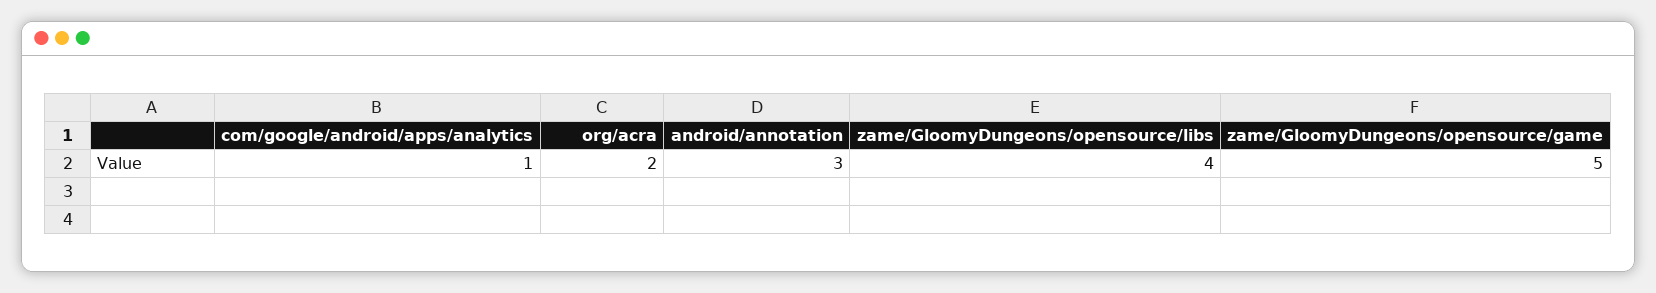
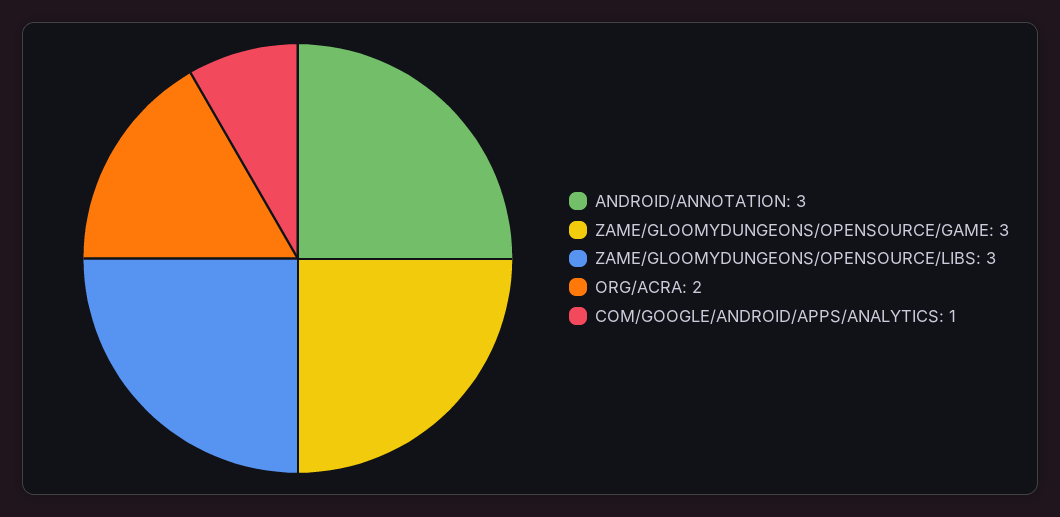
  {
    "com/google/android/apps/analytics": 1,
    "org/acra": 2,
    "android/annotation": 3,
-   "zame/GloomyDungeons/opensource/libs": 4,
+   "zame/GloomyDungeons/opensource/libs": 3,
-   "zame/GloomyDungeons/opensource/game": 5
+   "zame/GloomyDungeons/opensource/game": 3
  }

